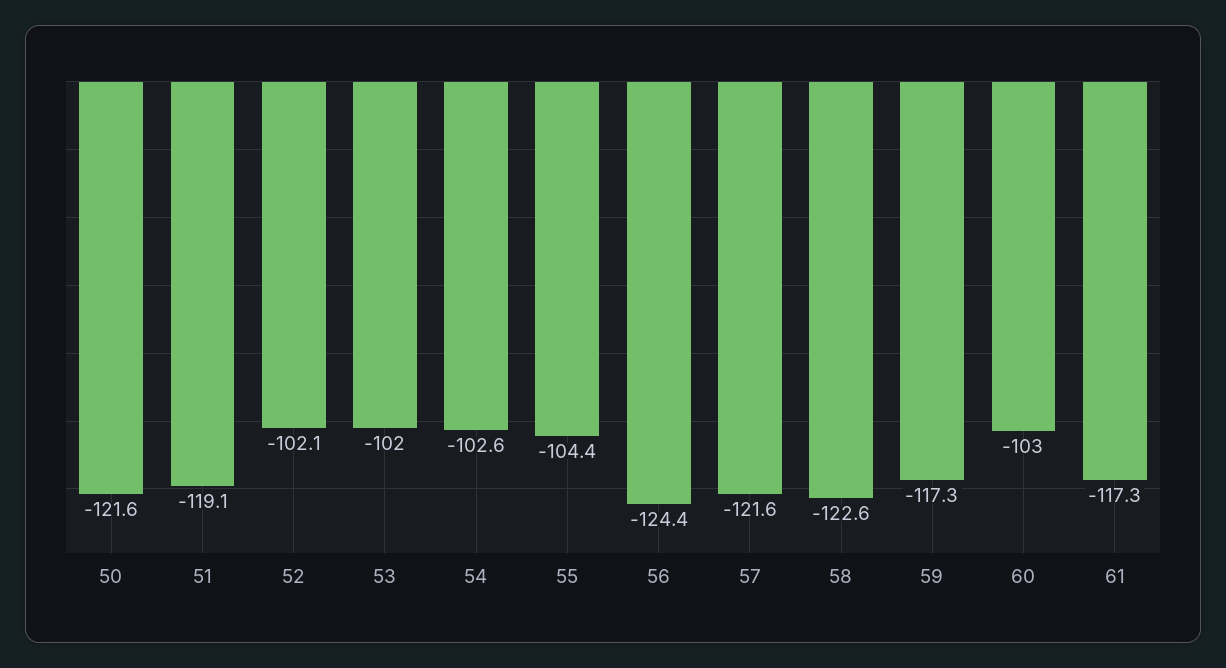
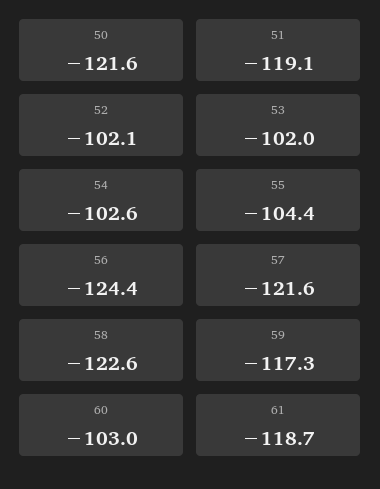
  {
    "50": -121.6,
    "51": -119.1,
    "52": -102.1,
    "53": -102,
    "54": -102.6,
    "55": -104.4,
    "56": -124.4,
    "57": -121.6,
    "58": -122.6,
    "59": -117.3,
    "60": -103,
-   "61": -117.3
+   "61": -118.7
  }

